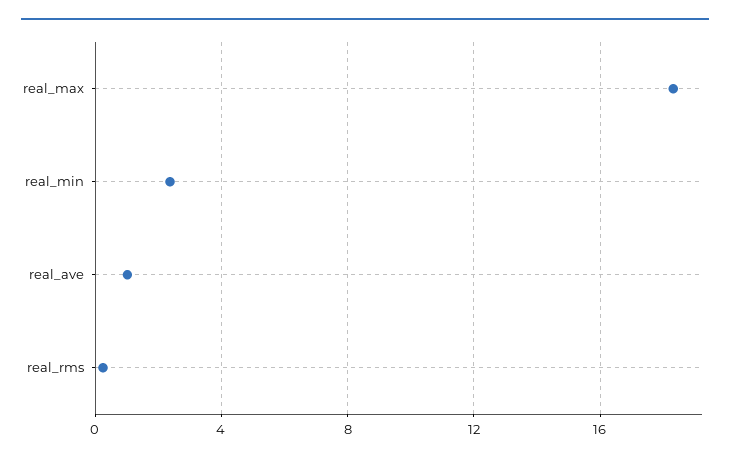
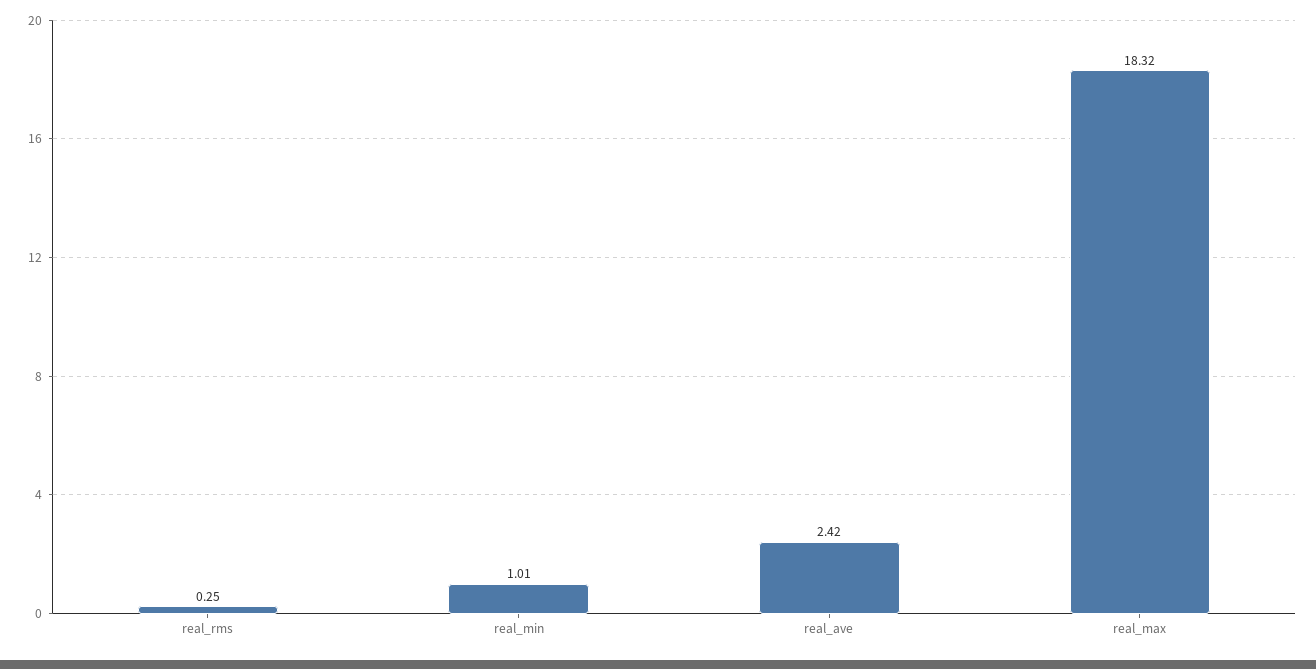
  {
    "real_max": 18.32,
-   "real_min": 2.5,
+   "real_min": 1.01,
-   "real_ave": 1,
+   "real_ave": 2.42,
    "real_rms": 0.25
  }

